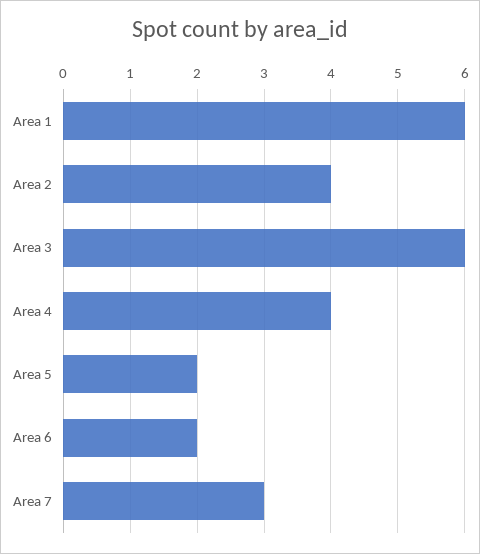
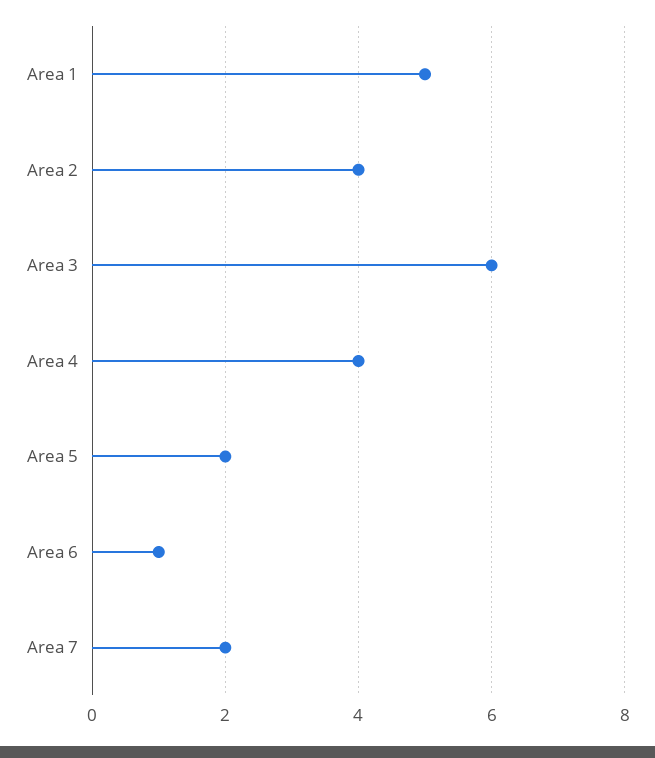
  {
-   "Area 1": 6,
+   "Area 1": 5,
    "Area 2": 4,
    "Area 3": 6,
    "Area 4": 4,
    "Area 5": 2,
-   "Area 6": 2,
+   "Area 6": 1,
-   "Area 7": 3
+   "Area 7": 2
  }

